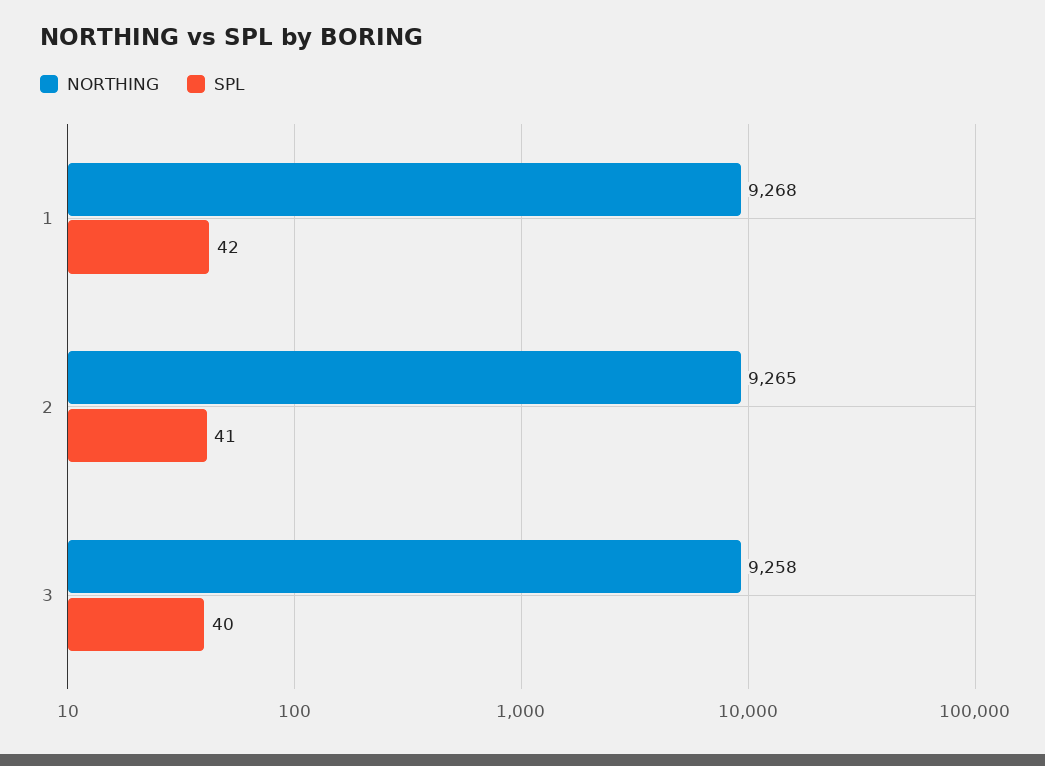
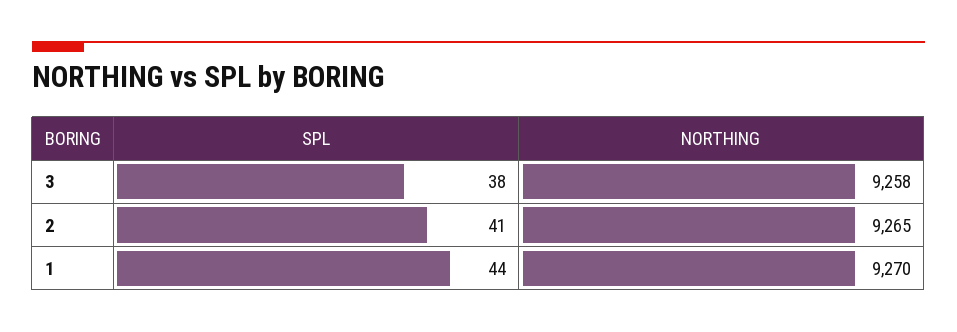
  {
    "NORTHING": {
-     "1": 9268,
+     "1": 9270,
      "2": 9265,
      "3": 9258
    },
    "SPL": {
-     "1": 42,
+     "1": 44,
      "2": 41,
-     "3": 40
+     "3": 38
    }
  }

